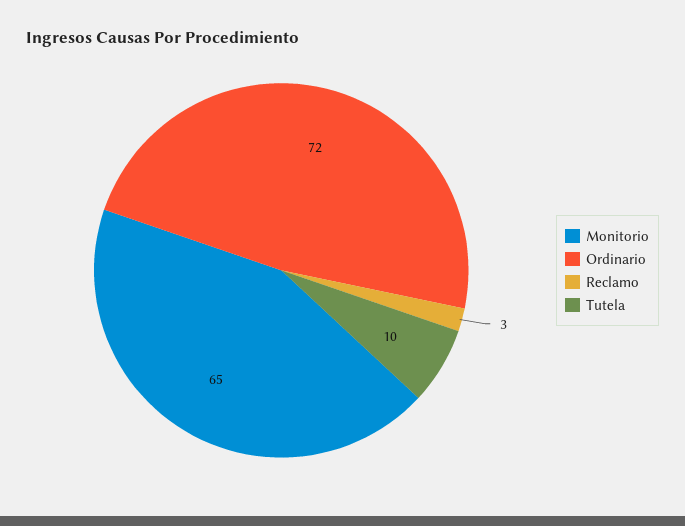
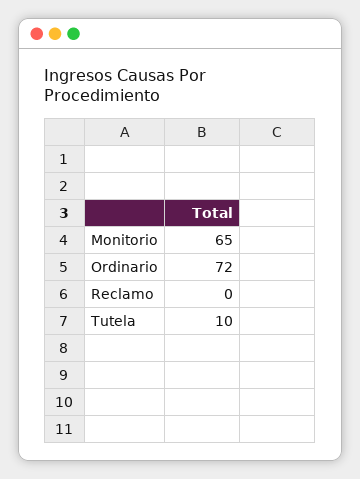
  {
    "Monitorio": 65,
    "Ordinario": 72,
-   "Reclamo": 3,
+   "Reclamo": 0,
    "Tutela": 10
  }

